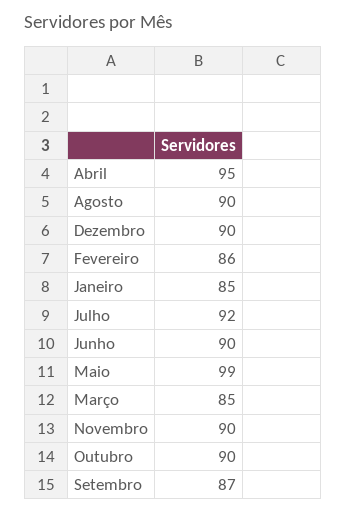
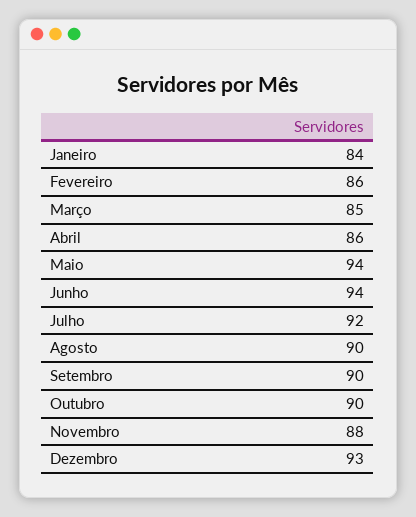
  {
-   "Abril": 95,
+   "Abril": 86,
    "Agosto": 90,
-   "Dezembro": 90,
+   "Dezembro": 93,
    "Fevereiro": 86,
-   "Janeiro": 85,
+   "Janeiro": 84,
    "Julho": 92,
-   "Junho": 90,
+   "Junho": 94,
-   "Maio": 99,
+   "Maio": 94,
    "Março": 85,
-   "Novembro": 90,
+   "Novembro": 88,
    "Outubro": 90,
-   "Setembro": 87
+   "Setembro": 90
  }

